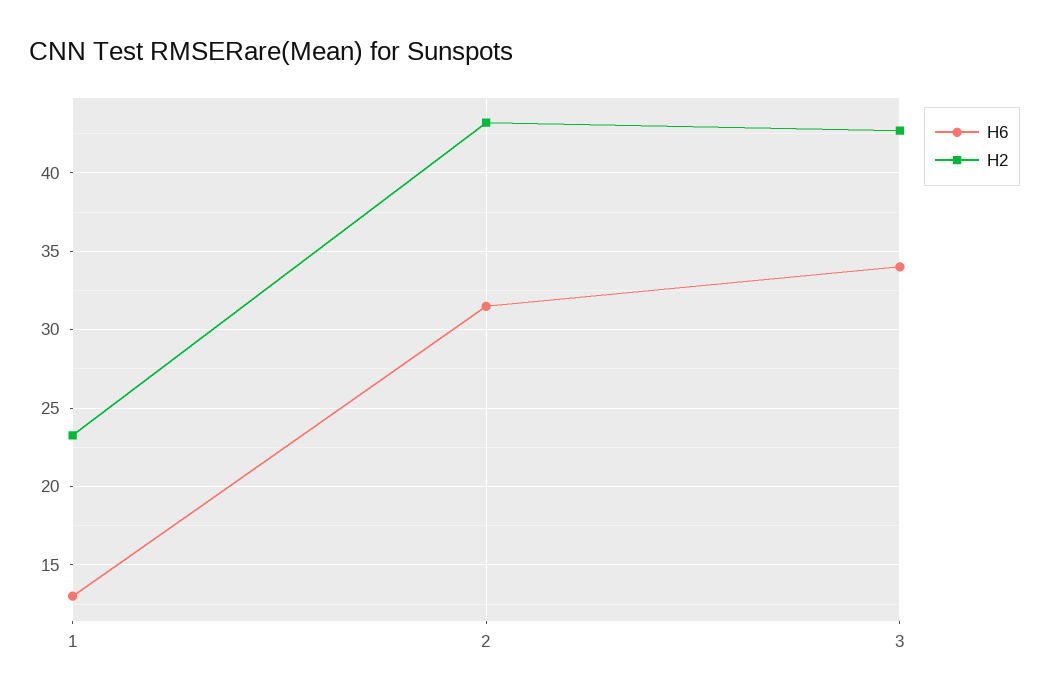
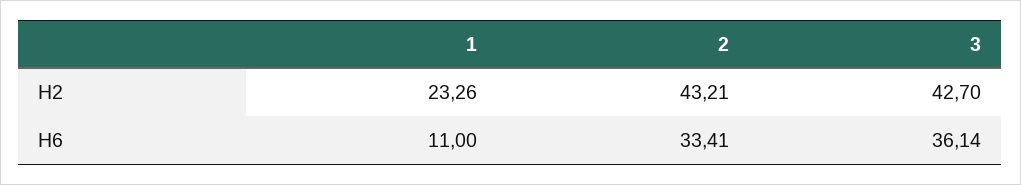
  {
    "H6": {
-     "1": 13,
+     "1": 11,
-     "2": 31.5,
+     "2": 33.41,
-     "3": 34
+     "3": 36.14
    },
    "H2": {
      "1": 23.26,
      "2": 43.21,
      "3": 42.7
    }
  }

